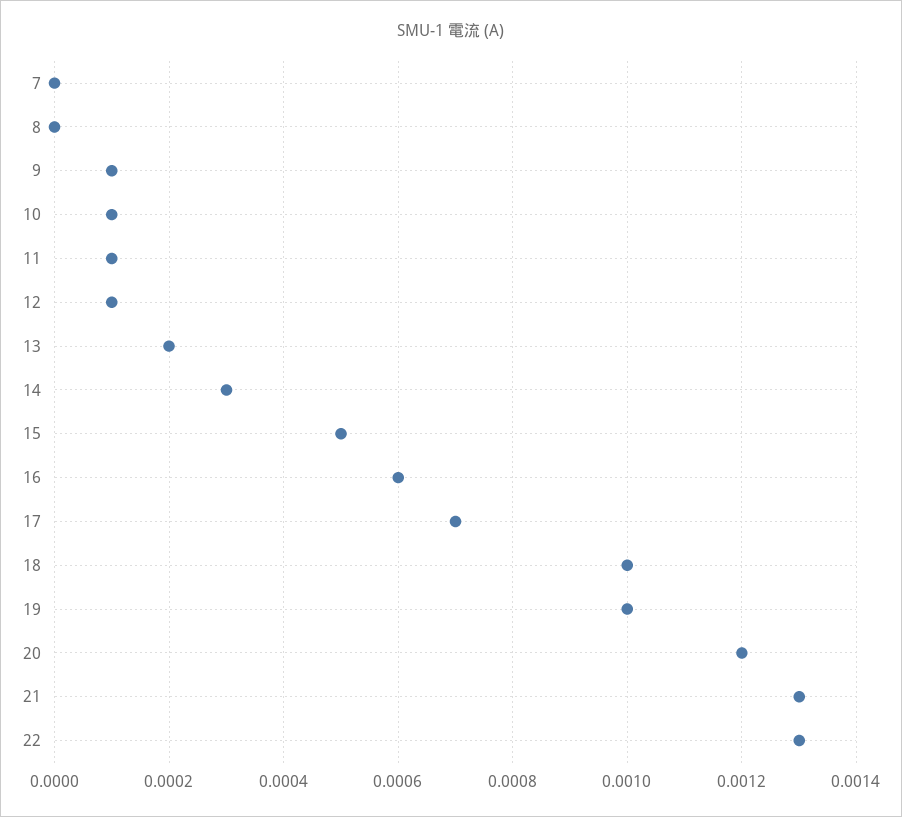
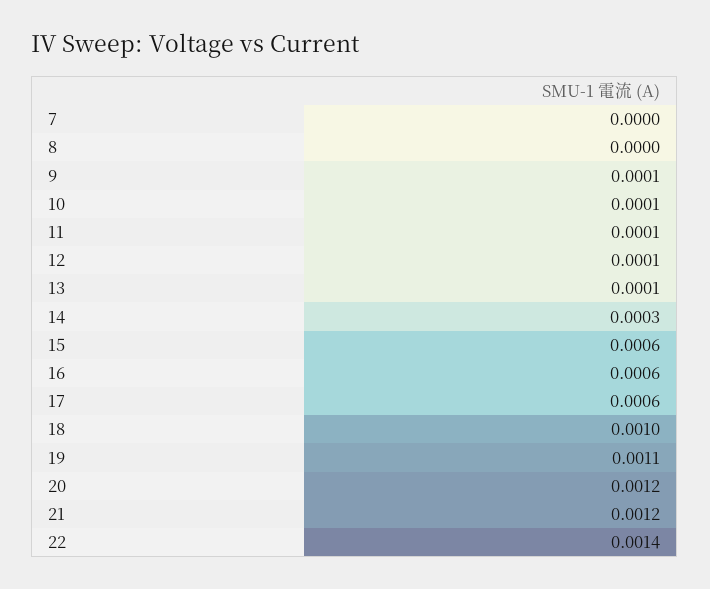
  {
    "7": 0,
    "8": 0,
    "9": 0.0001,
    "10": 0.0001,
    "11": 0.0001,
    "12": 0.0001,
-   "13": 0.0002,
+   "13": 0.0001,
    "14": 0.0003,
-   "15": 0.0005,
+   "15": 0.0006,
    "16": 0.0006,
-   "17": 0.0007,
+   "17": 0.0006,
    "18": 0.001,
-   "19": 0.001,
+   "19": 0.0011,
    "20": 0.0012,
-   "21": 0.0013,
+   "21": 0.0012,
-   "22": 0.0013
+   "22": 0.0014
  }

